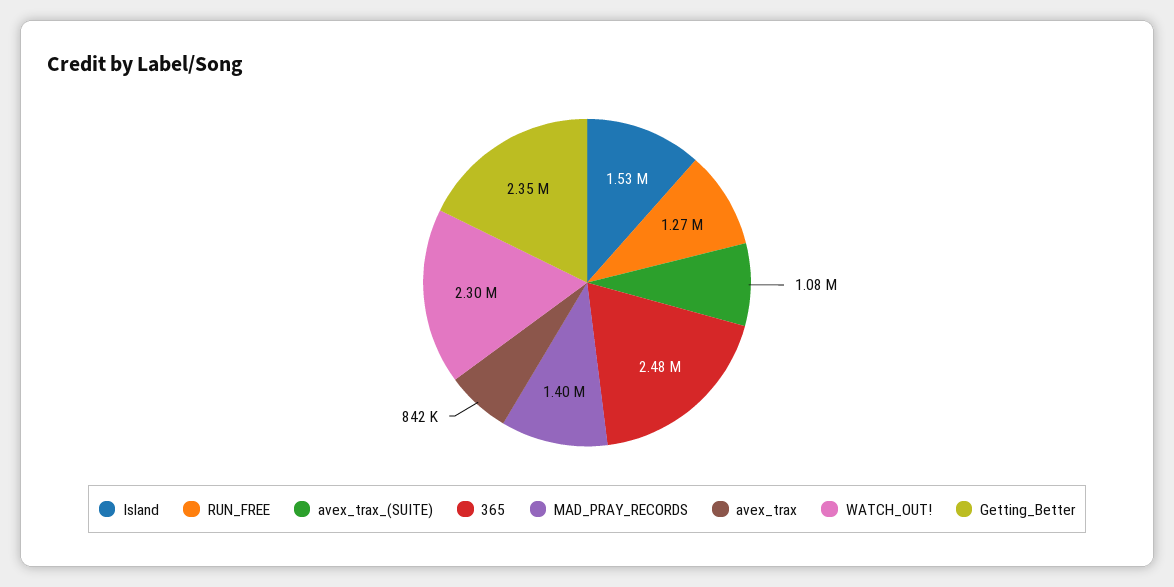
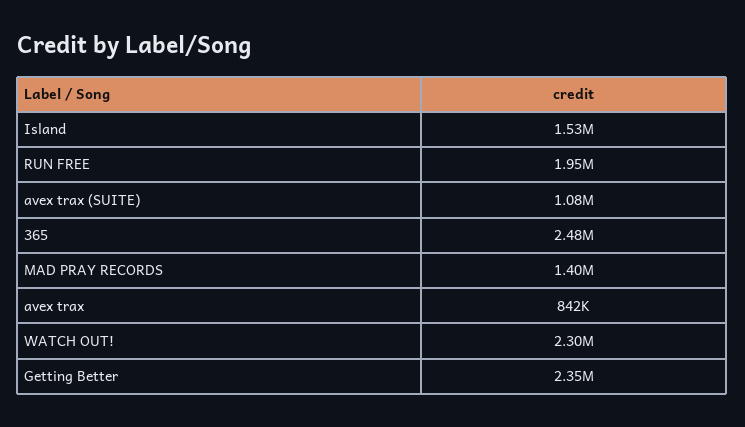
  {
    "Island": 1530000,
-   "RUN_FREE": 1270000,
+   "RUN_FREE": 1950000,
    "avex_trax_(SUITE)": 1080000,
    "365": 2480000,
    "MAD_PRAY_RECORDS": 1400000,
    "avex_trax": 842000,
    "WATCH_OUT!": 2300000,
    "Getting_Better": 2350000
  }

